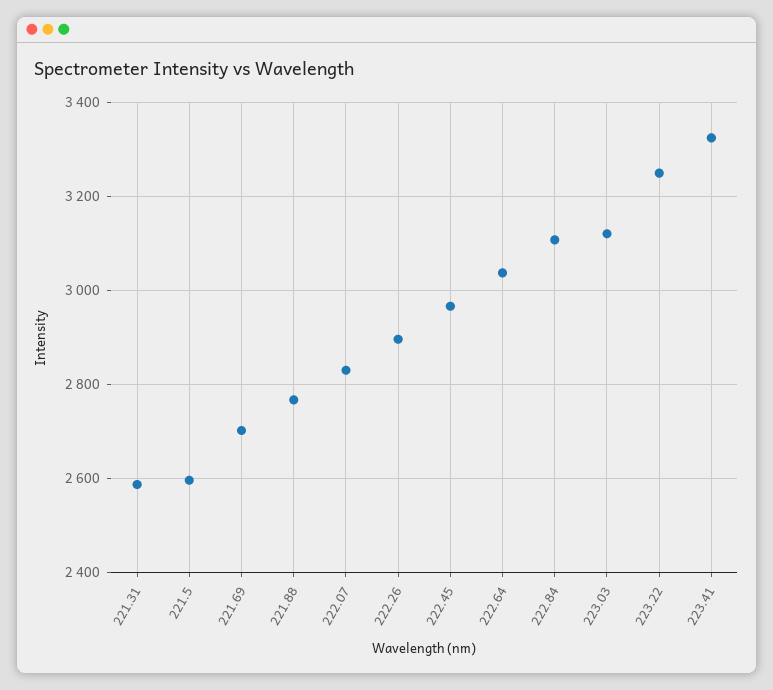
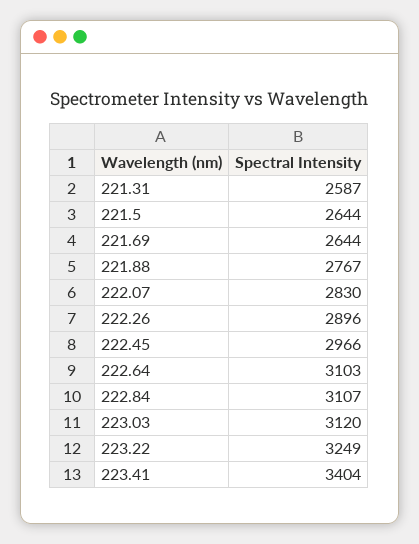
  {
    "221.31": 2587,
-   "221.5": 2600,
+   "221.5": 2644,
-   "221.69": 2700,
+   "221.69": 2644,
    "221.88": 2767,
    "222.07": 2830,
    "222.26": 2896,
    "222.45": 2966,
-   "222.64": 3040,
+   "222.64": 3103,
    "222.84": 3107,
    "223.03": 3120,
    "223.22": 3249,
-   "223.41": 3320
+   "223.41": 3404
  }

